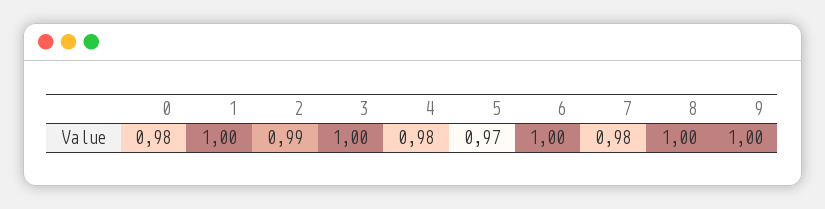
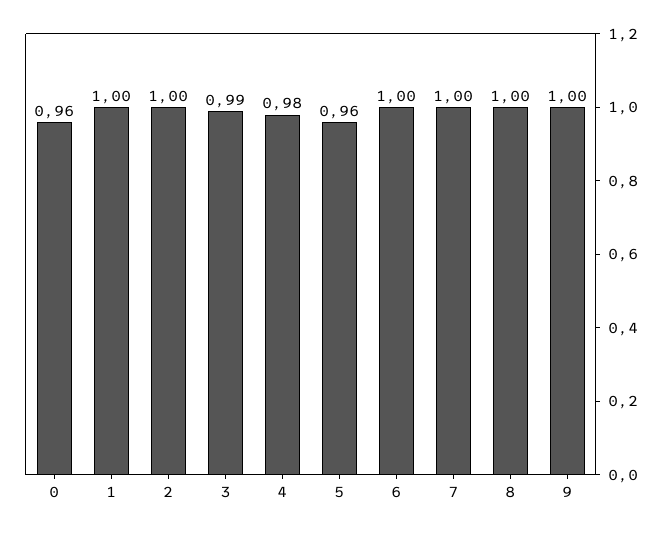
  {
-   "0": 0.98,
+   "0": 0.96,
    "1": 1,
-   "2": 0.99,
+   "2": 1,
-   "3": 1,
+   "3": 0.99,
    "4": 0.98,
-   "5": 0.97,
+   "5": 0.96,
    "6": 1,
-   "7": 0.98,
+   "7": 1,
    "8": 1,
    "9": 1
  }

